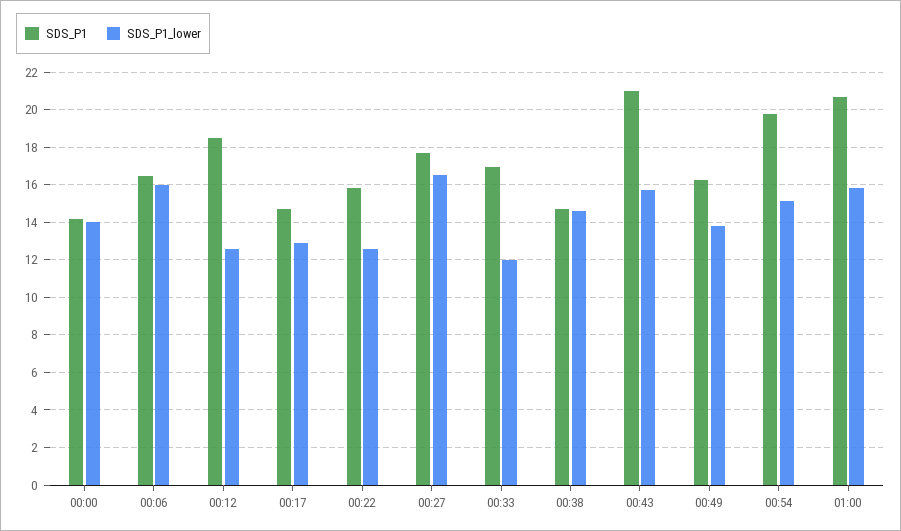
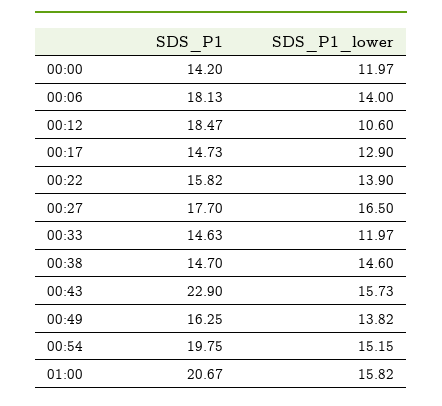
  {
    "SDS_P1": {
      "00:00": 14.2,
-     "00:06": 16.5,
+     "00:06": 18.13,
      "00:12": 18.47,
      "00:17": 14.73,
      "00:22": 15.82,
      "00:27": 17.7,
-     "00:33": 17,
+     "00:33": 14.63,
      "00:38": 14.7,
-     "00:43": 21,
+     "00:43": 22.9,
      "00:49": 16.25,
      "00:54": 19.75,
      "01:00": 20.67
    },
    "SDS_P1_lower": {
-     "00:00": 14,
+     "00:00": 11.97,
-     "00:06": 16,
+     "00:06": 14,
-     "00:12": 12.5,
+     "00:12": 10.6,
      "00:17": 12.9,
-     "00:22": 12.5,
+     "00:22": 13.9,
      "00:27": 16.5,
      "00:33": 11.97,
      "00:38": 14.6,
      "00:43": 15.73,
      "00:49": 13.82,
      "00:54": 15.15,
      "01:00": 15.82
    }
  }

